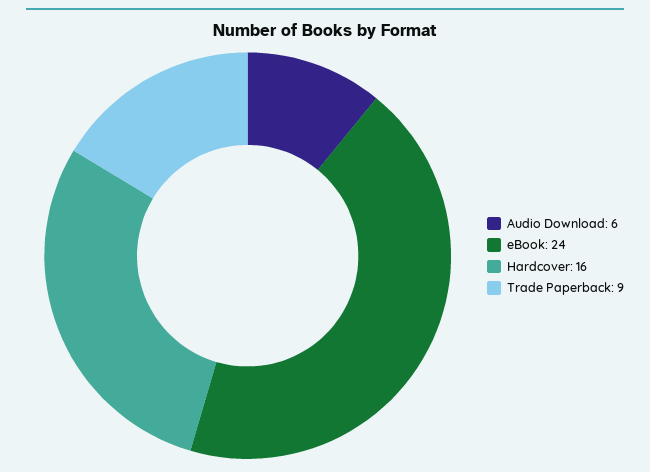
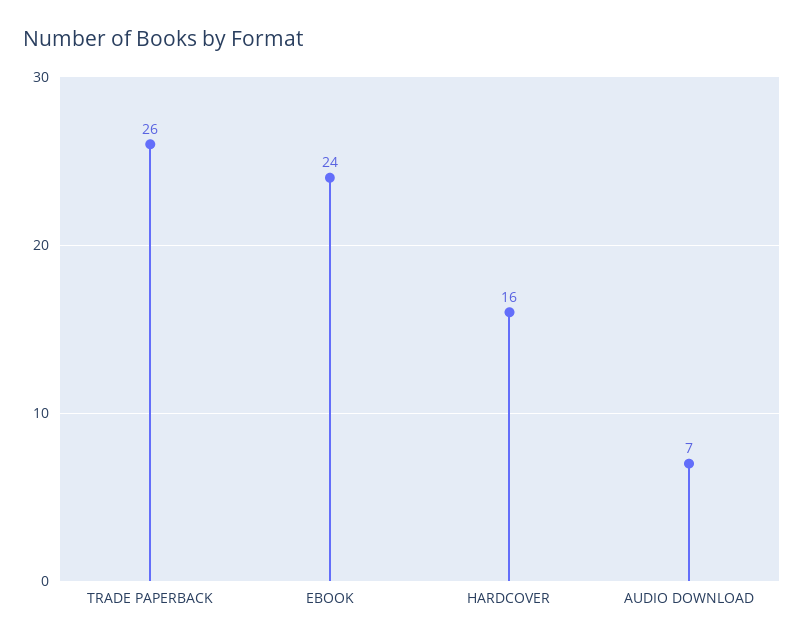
  {
-   "Audio Download": 6,
+   "Audio Download": 7,
    "eBook": 24,
    "Hardcover": 16,
-   "Trade Paperback": 9
+   "Trade Paperback": 26
  }

